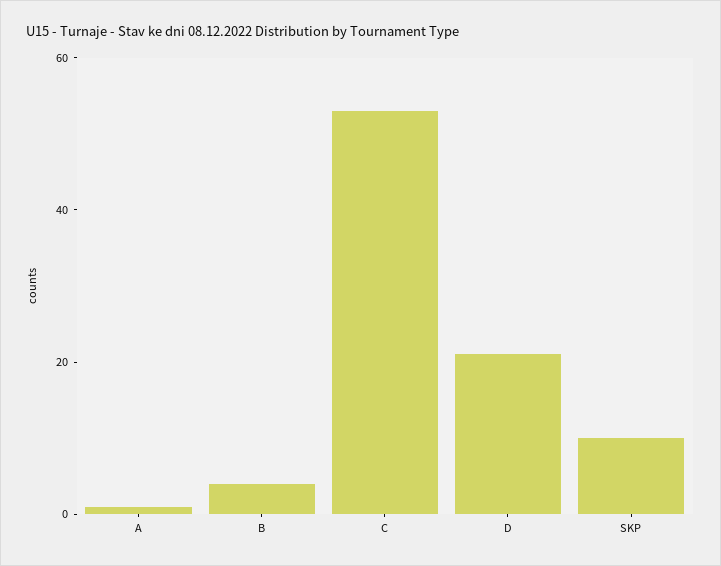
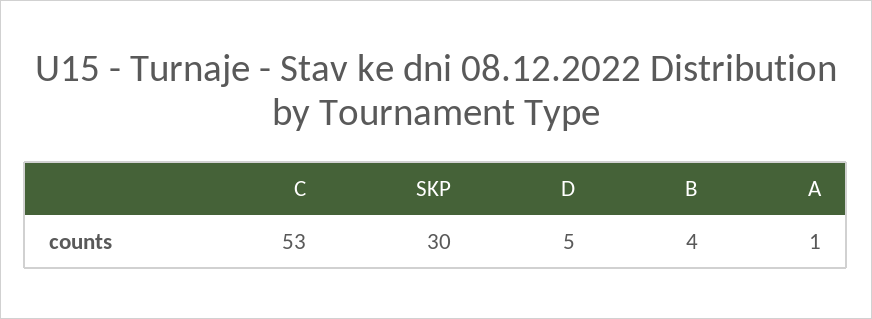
  {
    "A": 1,
    "B": 4,
    "C": 53,
-   "D": 20,
+   "D": 5,
-   "SKP": 10
+   "SKP": 30
  }

